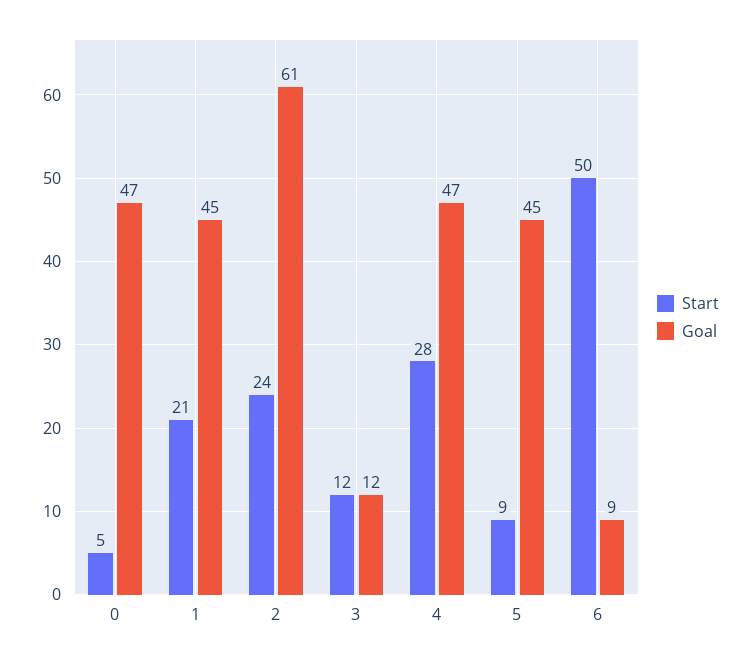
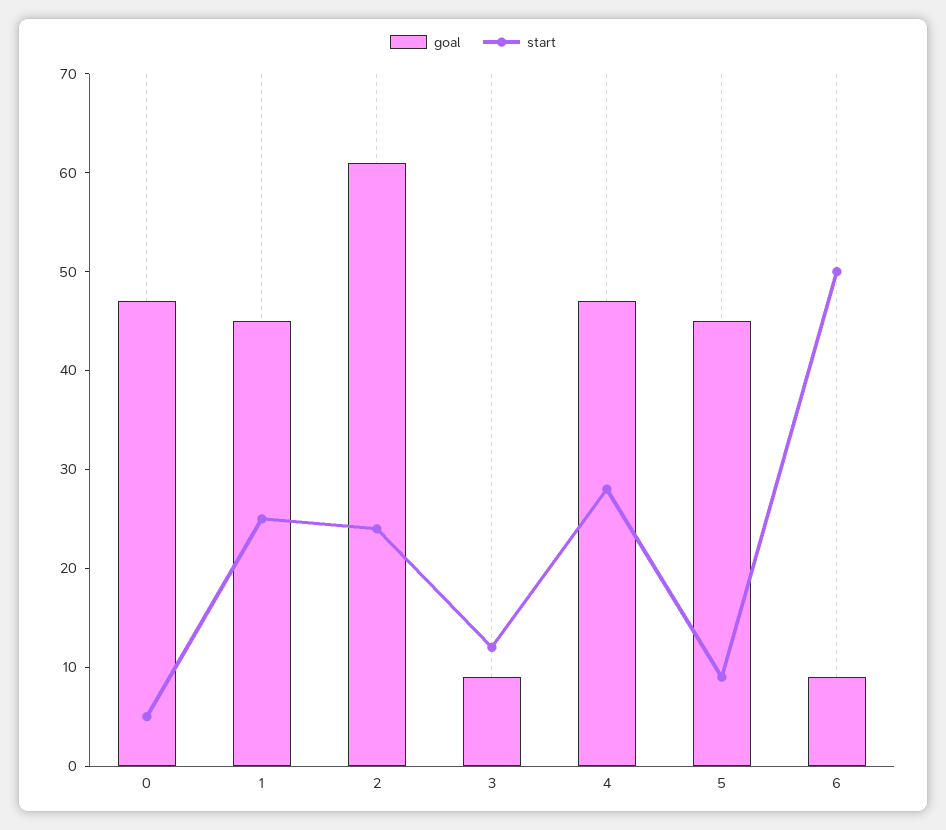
  {
    "Start": {
      "0": 5,
-     "1": 21,
+     "1": 25,
      "2": 24,
      "3": 12,
      "4": 28,
      "5": 9,
      "6": 50
    },
    "Goal": {
      "0": 47,
      "1": 45,
      "2": 61,
-     "3": 12,
+     "3": 9,
      "4": 47,
      "5": 45,
      "6": 9
    }
  }

